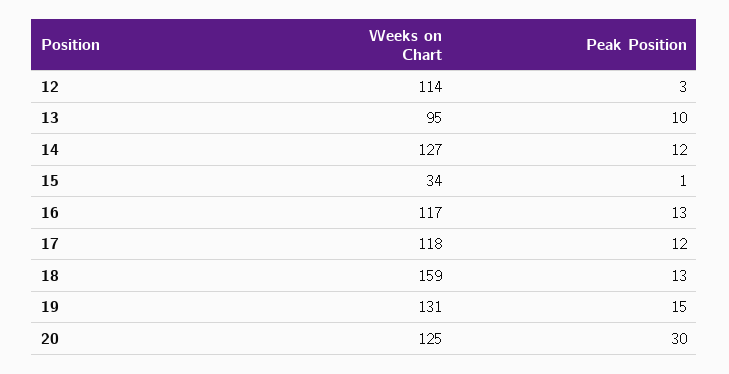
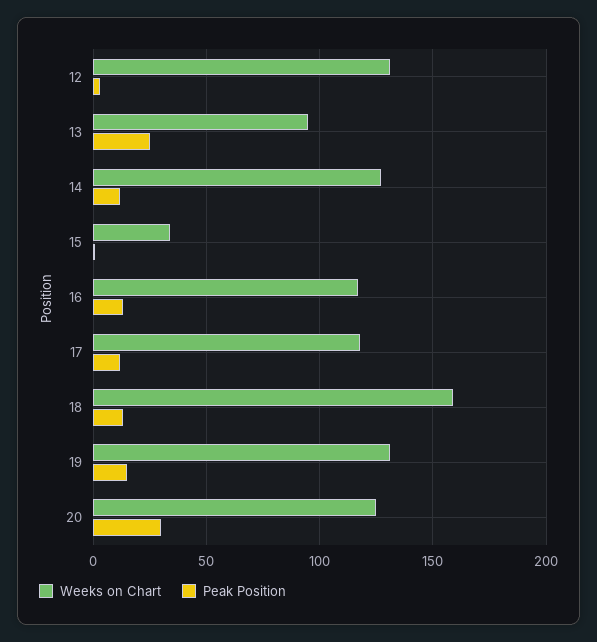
  {
    "Weeks on Chart": {
-     "12": 114,
+     "12": 130,
      "13": 95,
      "14": 127,
      "15": 34,
      "16": 117,
      "17": 118,
      "18": 159,
      "19": 131,
      "20": 125
    },
    "Peak Position": {
      "12": 3,
-     "13": 10,
+     "13": 25,
      "14": 12,
      "15": 1,
      "16": 13,
      "17": 12,
      "18": 13,
      "19": 15,
      "20": 30
    }
  }

